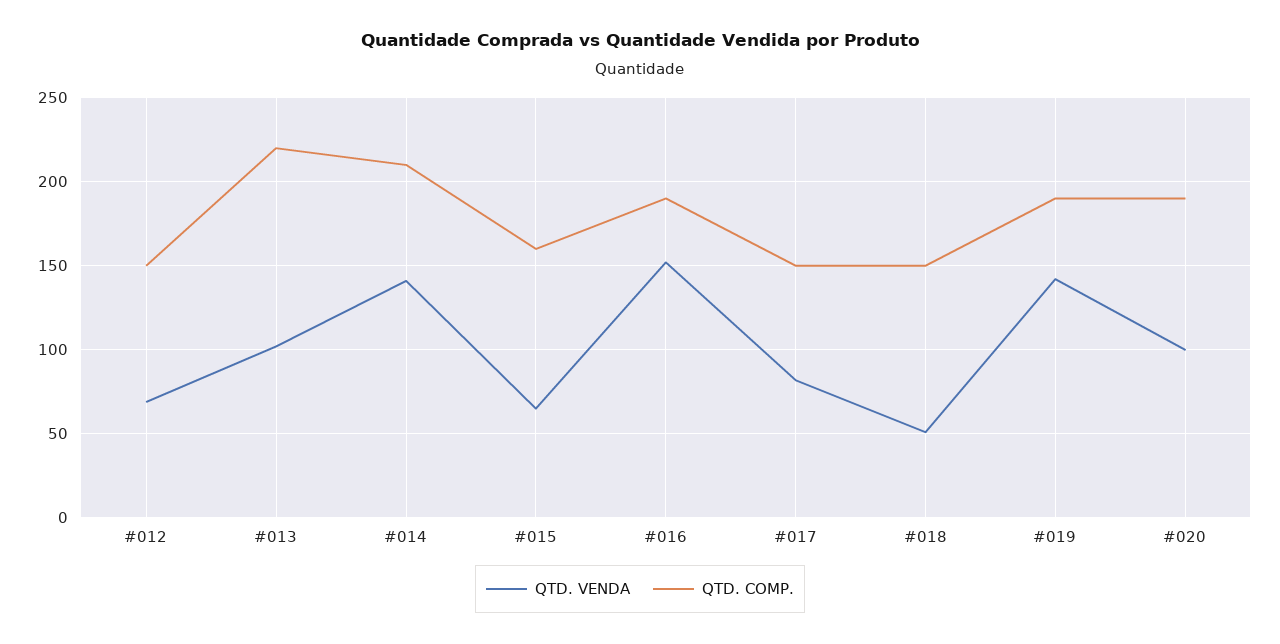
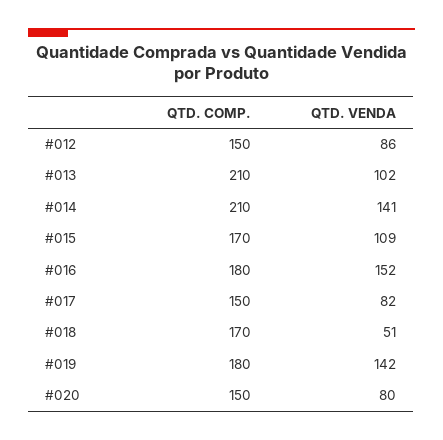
  {
    "QTD. VENDA": {
-     "#012": 70,
+     "#012": 86,
      "#013": 102,
      "#014": 141,
-     "#015": 65,
+     "#015": 109,
      "#016": 152,
      "#017": 82,
      "#018": 51,
      "#019": 142,
-     "#020": 100
+     "#020": 80
    },
    "QTD. COMP.": {
      "#012": 150,
-     "#013": 220,
+     "#013": 210,
      "#014": 210,
-     "#015": 160,
+     "#015": 170,
-     "#016": 190,
+     "#016": 180,
      "#017": 150,
-     "#018": 150,
+     "#018": 170,
-     "#019": 190,
+     "#019": 180,
-     "#020": 190
+     "#020": 150
    }
  }

